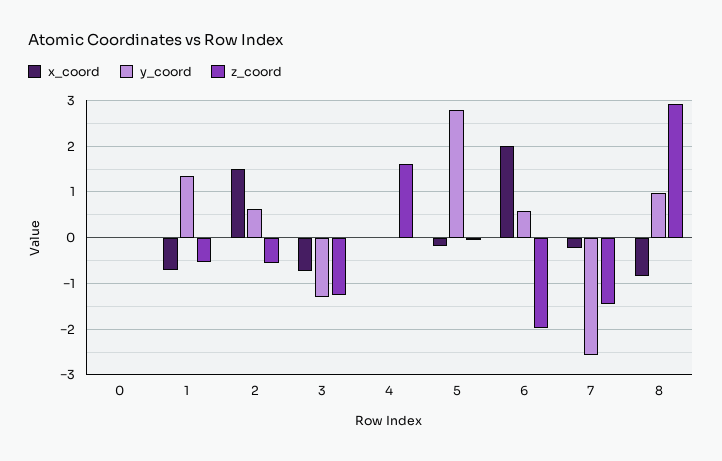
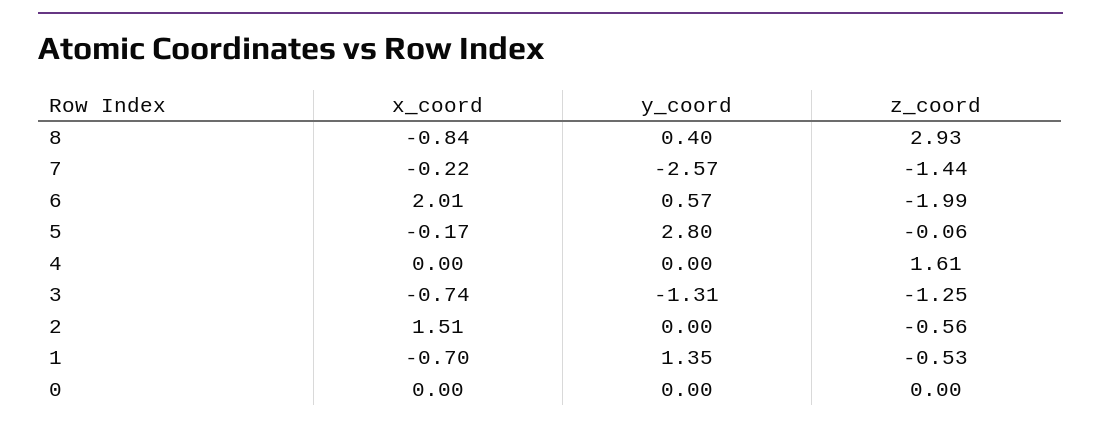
  {
    "x_coord": {
      "0": 0,
      "1": -0.7,
      "2": 1.51,
      "3": -0.74,
      "4": 0,
      "5": -0.17,
      "6": 2.01,
      "7": -0.22,
      "8": -0.84
    },
    "y_coord": {
      "0": 0,
      "1": 1.35,
-     "2": 0.6,
+     "2": 0,
      "3": -1.31,
      "4": 0,
      "5": 2.8,
      "6": 0.57,
      "7": -2.57,
-     "8": 1
+     "8": 0.4
    },
    "z_coord": {
      "0": 0,
      "1": -0.53,
      "2": -0.56,
      "3": -1.25,
      "4": 1.61,
      "5": -0.06,
      "6": -1.99,
      "7": -1.44,
      "8": 2.93
    }
  }

